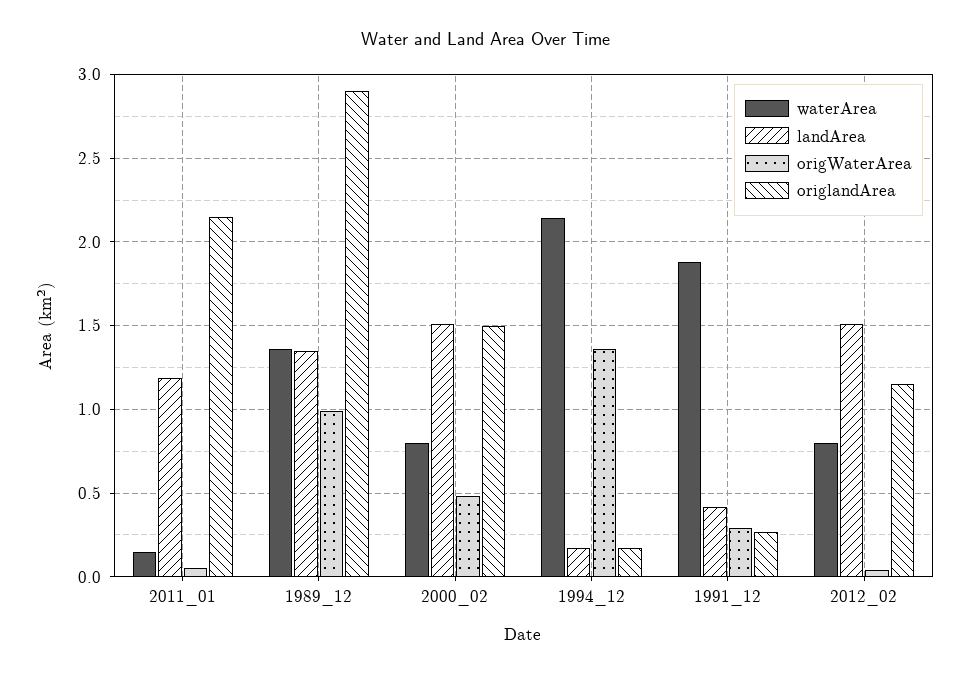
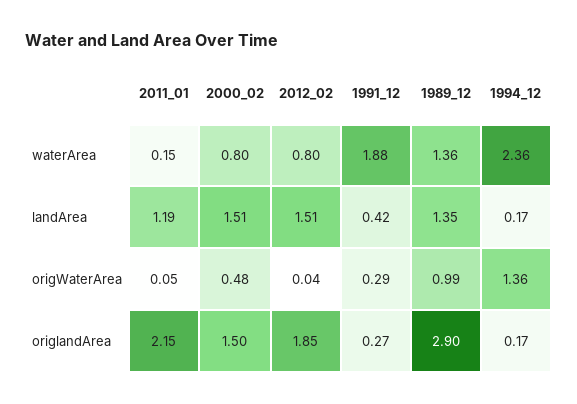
  {
    "waterArea": {
      "2011_01": 0.15,
      "1989_12": 1.36,
      "2000_02": 0.8,
-     "1994_12": 2.15,
+     "1994_12": 2.36,
      "1991_12": 1.88,
      "2012_02": 0.8
    },
    "landArea": {
      "2011_01": 1.19,
      "1989_12": 1.35,
      "2000_02": 1.51,
      "1994_12": 0.17,
      "1991_12": 0.42,
      "2012_02": 1.51
    },
    "origWaterArea": {
      "2011_01": 0.05,
      "1989_12": 0.99,
      "2000_02": 0.48,
      "1994_12": 1.36,
      "1991_12": 0.29,
      "2012_02": 0.04
    },
    "origlandArea": {
      "2011_01": 2.15,
      "1989_12": 2.9,
      "2000_02": 1.5,
      "1994_12": 0.17,
      "1991_12": 0.27,
-     "2012_02": 1.15
+     "2012_02": 1.85
    }
  }

